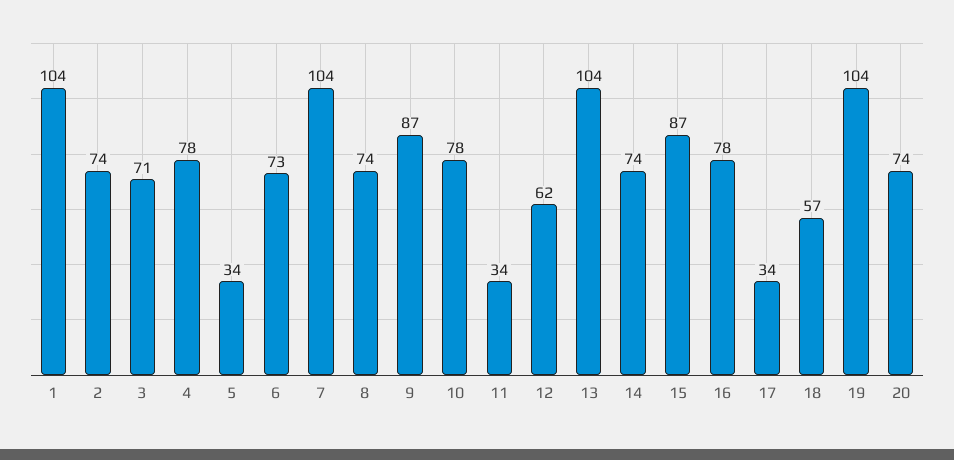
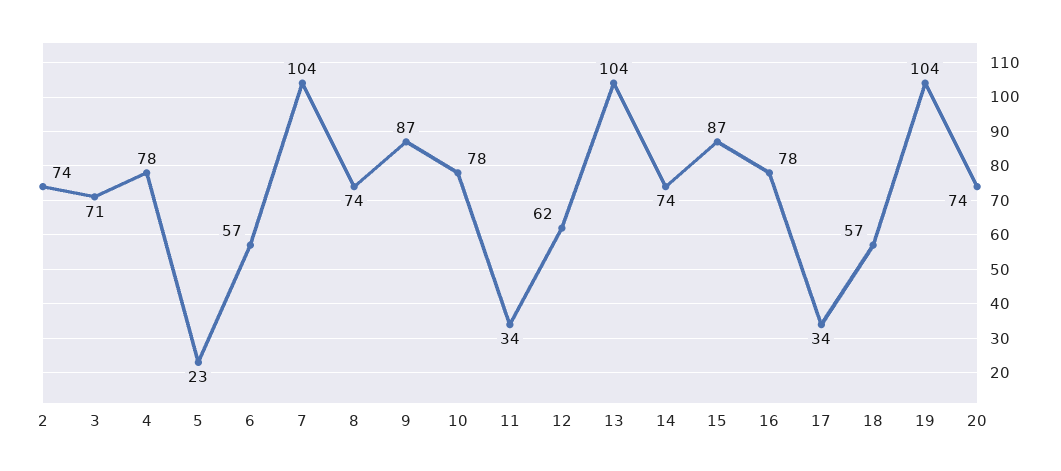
  {
-   "1": 104,
    "2": 74,
    "3": 71,
    "4": 78,
-   "5": 34,
+   "5": 23,
-   "6": 73,
+   "6": 57,
    "7": 104,
    "8": 74,
    "9": 87,
    "10": 78,
    "11": 34,
    "12": 62,
    "13": 104,
    "14": 74,
    "15": 87,
    "16": 78,
    "17": 34,
    "18": 57,
    "19": 104,
    "20": 74
  }

